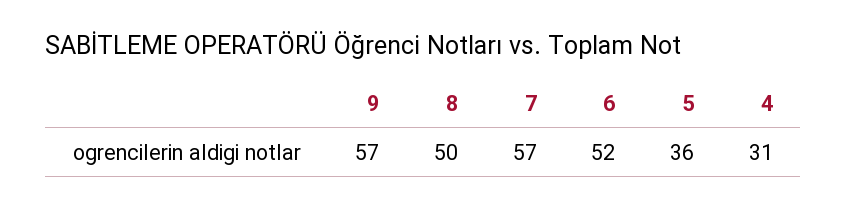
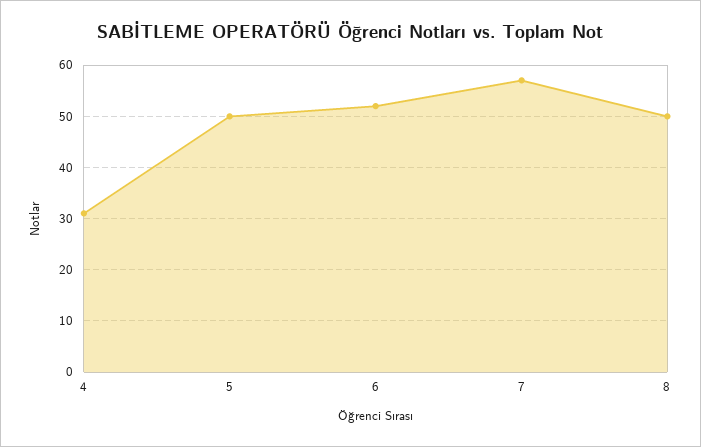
  {
-   "9": 57,
    "8": 50,
    "7": 57,
    "6": 52,
-   "5": 36,
+   "5": 50,
    "4": 31
  }

